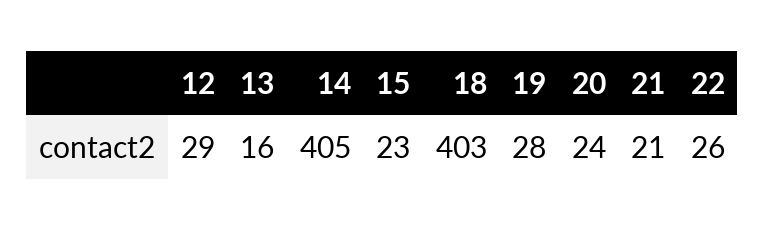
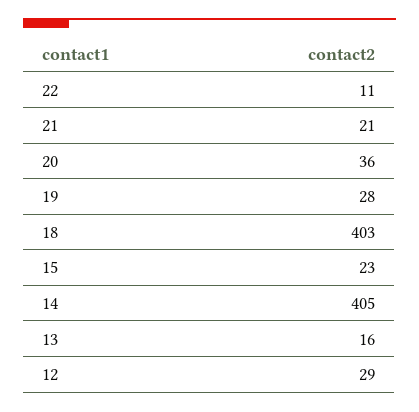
  {
    "12": 29,
    "13": 16,
    "14": 405,
    "15": 23,
    "18": 403,
    "19": 28,
-   "20": 24,
+   "20": 36,
    "21": 21,
-   "22": 26
+   "22": 11
  }

